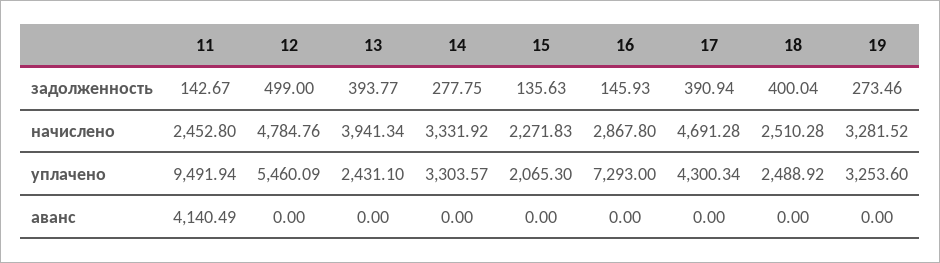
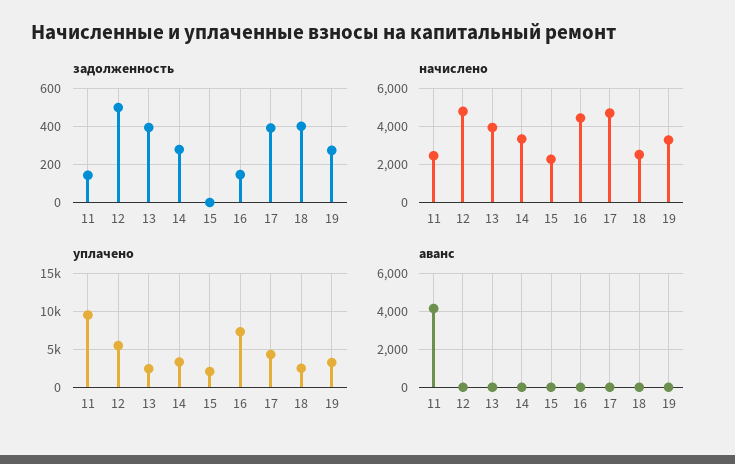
  {
    "задолженность": {
      "11": 142.67,
      "12": 499,
      "13": 393.77,
      "14": 277.75,
-     "15": 135.63,
+     "15": 0,
      "16": 145.93,
      "17": 390.94,
      "18": 400.04,
      "19": 273.46
    },
    "начислено": {
      "11": 2452.8,
      "12": 4784.76,
      "13": 3941.34,
      "14": 3331.92,
      "15": 2271.83,
-     "16": 2867.8,
+     "16": 4500,
      "17": 4691.28,
      "18": 2510.28,
      "19": 3281.52
    },
    "уплачено": {
      "11": 9491.94,
      "12": 5460.09,
      "13": 2431.1,
      "14": 3303.57,
      "15": 2065.3,
      "16": 7293,
      "17": 4300.34,
      "18": 2488.92,
      "19": 3253.6
    },
    "аванс": {
      "11": 4140.49,
      "12": 0,
      "13": 0,
      "14": 0,
      "15": 0,
      "16": 0,
      "17": 0,
      "18": 0,
      "19": 0
    }
  }

